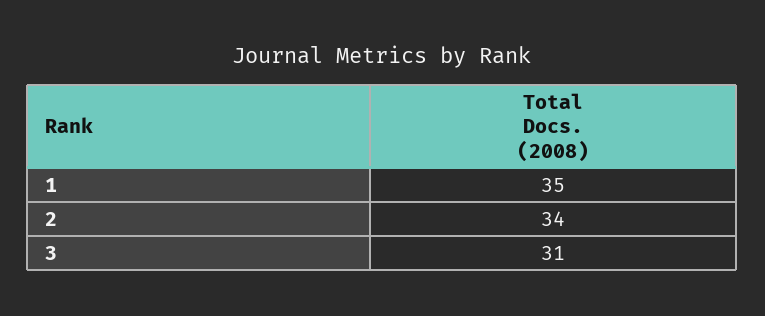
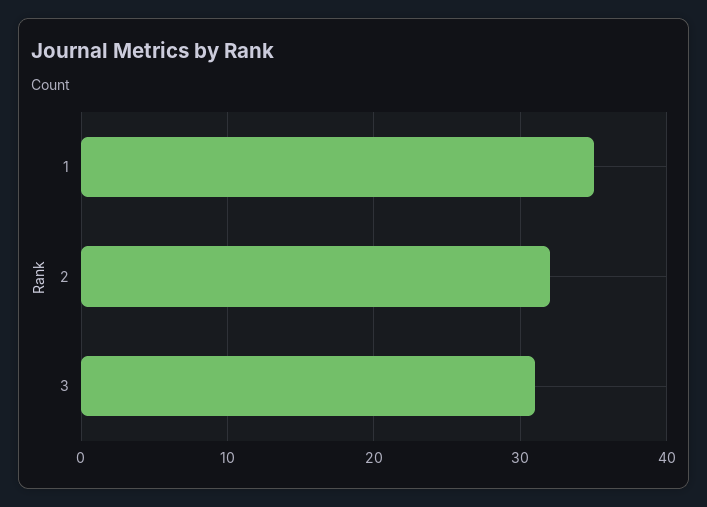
  {
    "1": 35,
-   "2": 34,
+   "2": 32,
    "3": 31
  }

